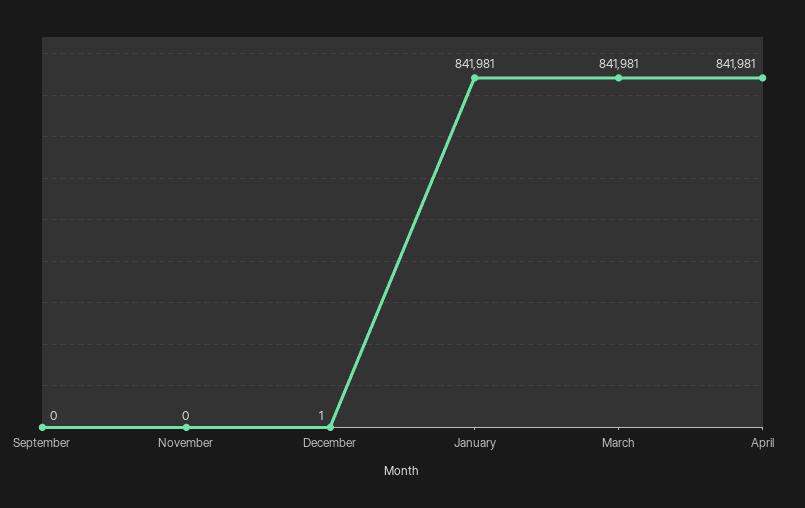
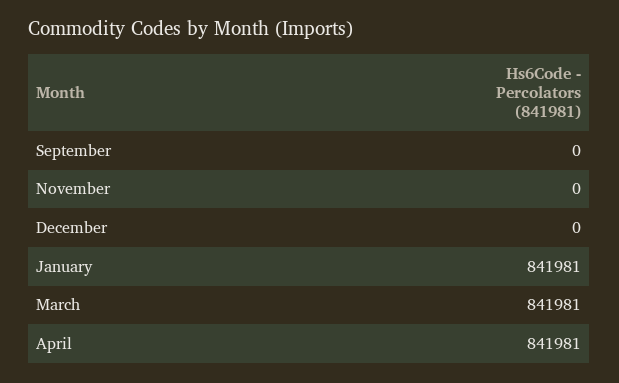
  {
    "September": 0,
    "November": 0,
-   "December": 1,
+   "December": 0,
    "January": 841981,
    "March": 841981,
    "April": 841981
  }

